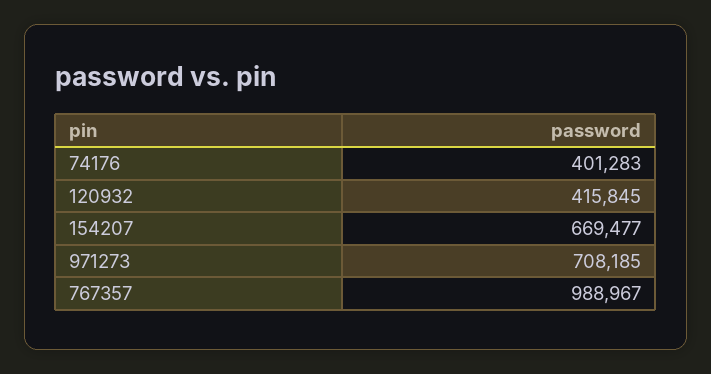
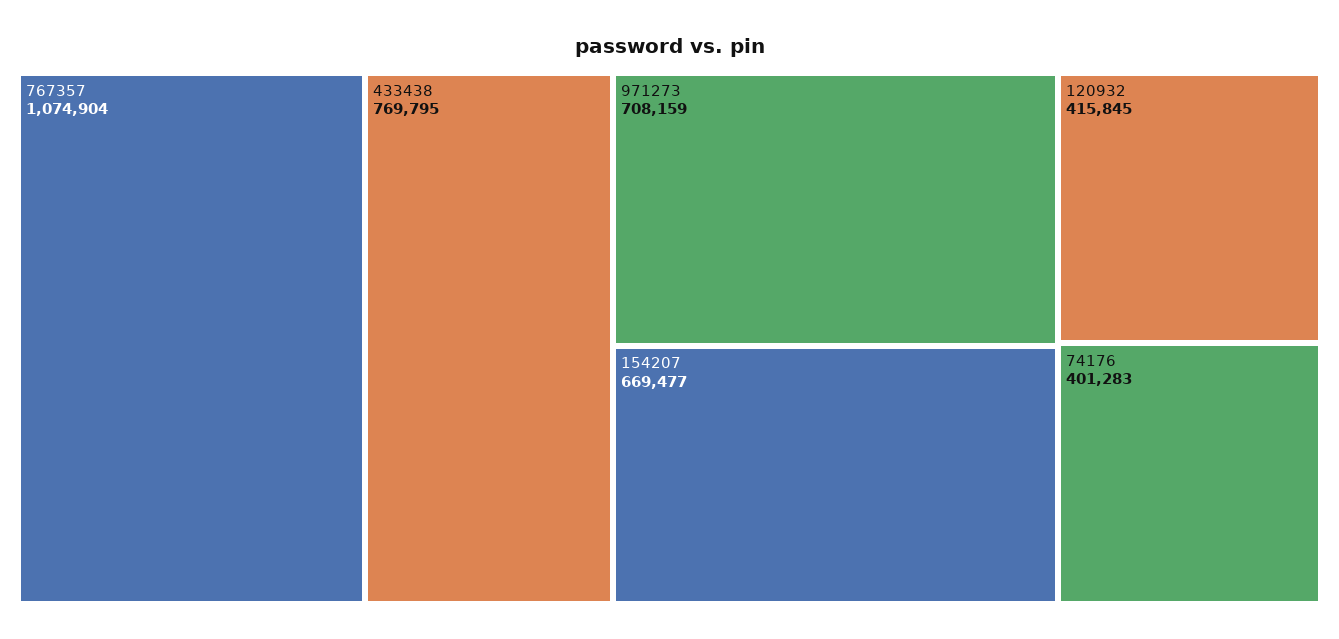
  {
    "74176": 401283,
    "120932": 415845,
    "154207": 669477,
-   "971273": 708185,
+   "971273": 708159,
-   "767357": 988967
+   "767357": 1074904,
+   "433438": 769795
  }

